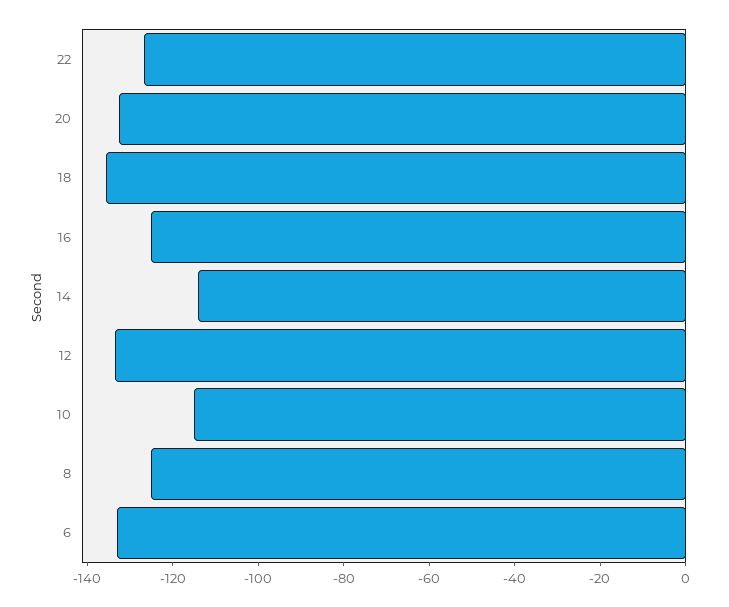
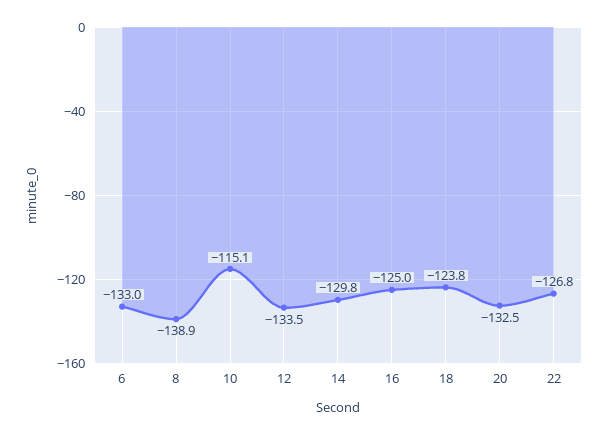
  {
    "22": -126.8,
    "20": -132.5,
-   "18": -135,
+   "18": -123.8,
    "16": -125,
-   "14": -115,
+   "14": -129.8,
    "12": -133.5,
    "10": -115.1,
-   "8": -125,
+   "8": -138.9,
    "6": -133
  }

